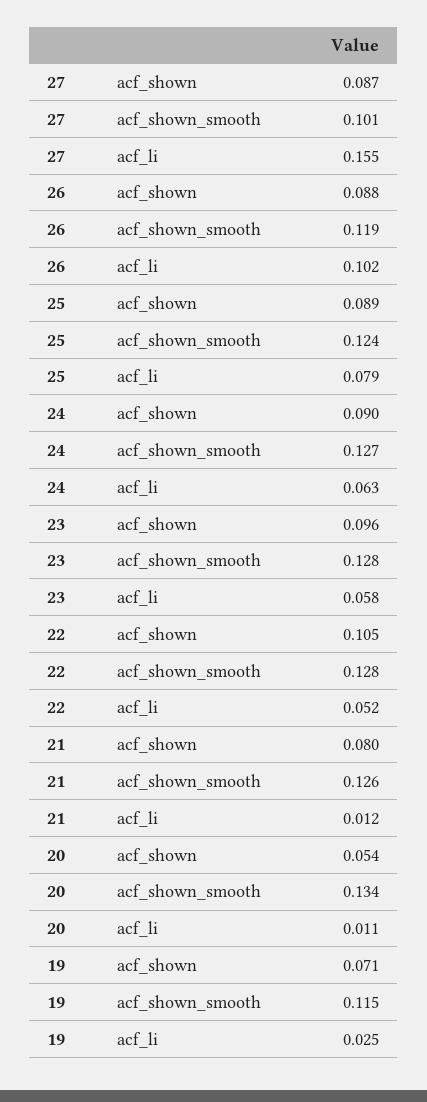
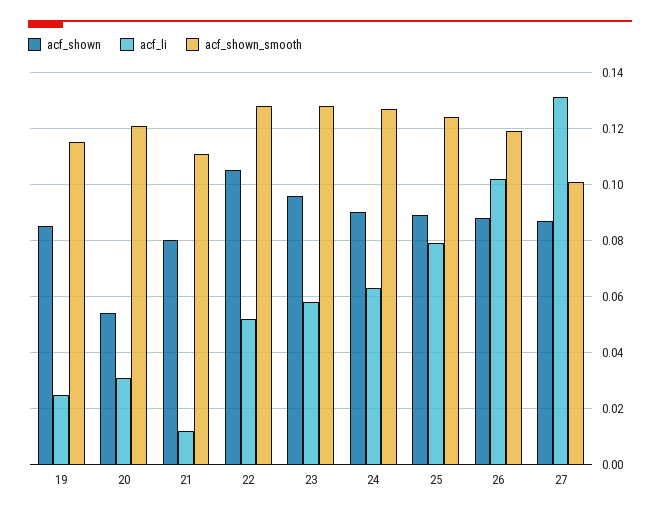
  {
    "acf_shown": {
      "27": 0.087,
      "26": 0.088,
      "25": 0.089,
      "24": 0.09,
      "23": 0.096,
      "22": 0.105,
      "21": 0.08,
      "20": 0.054,
-     "19": 0.071
+     "19": 0.085
    },
    "acf_shown_smooth": {
      "27": 0.101,
      "26": 0.119,
      "25": 0.124,
      "24": 0.127,
      "23": 0.128,
      "22": 0.128,
-     "21": 0.126,
+     "21": 0.11,
-     "20": 0.134,
+     "20": 0.12,
      "19": 0.115
    },
    "acf_li": {
-     "27": 0.155,
+     "27": 0.13,
      "26": 0.102,
      "25": 0.079,
      "24": 0.063,
      "23": 0.058,
      "22": 0.052,
      "21": 0.012,
-     "20": 0.011,
+     "20": 0.03,
      "19": 0.025
    }
  }

